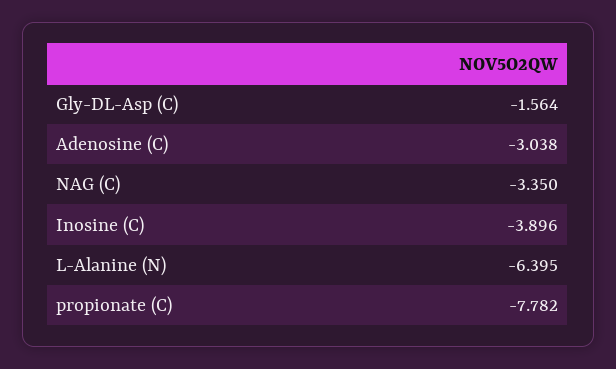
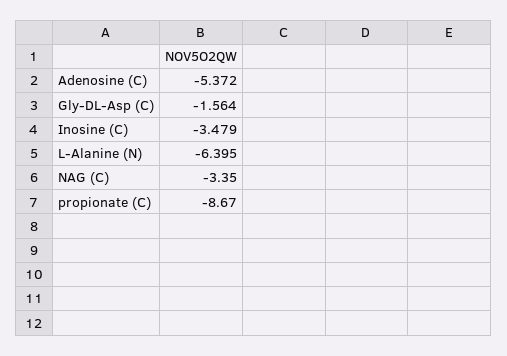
  {
    "Gly-DL-Asp (C)": -1.564,
-   "Adenosine (C)": -3.038,
+   "Adenosine (C)": -5.372,
    "NAG (C)": -3.35,
-   "Inosine (C)": -3.896,
+   "Inosine (C)": -3.479,
    "L-Alanine (N)": -6.395,
-   "propionate (C)": -7.782
+   "propionate (C)": -8.67
  }

